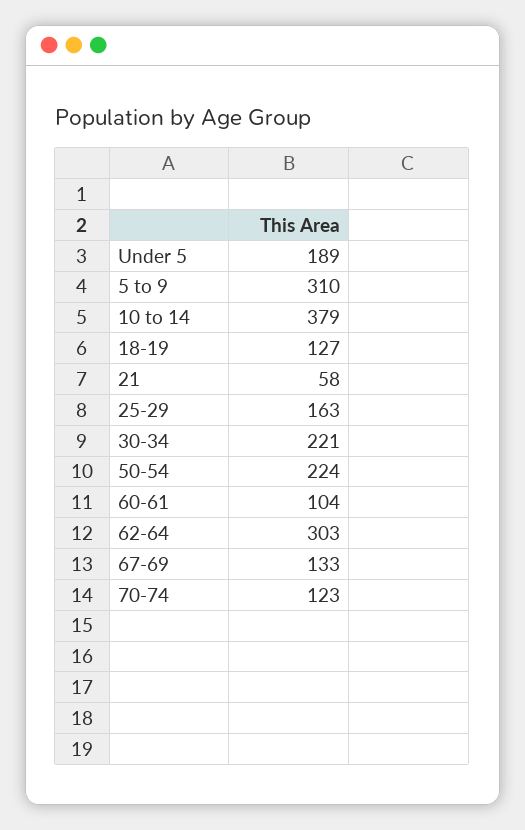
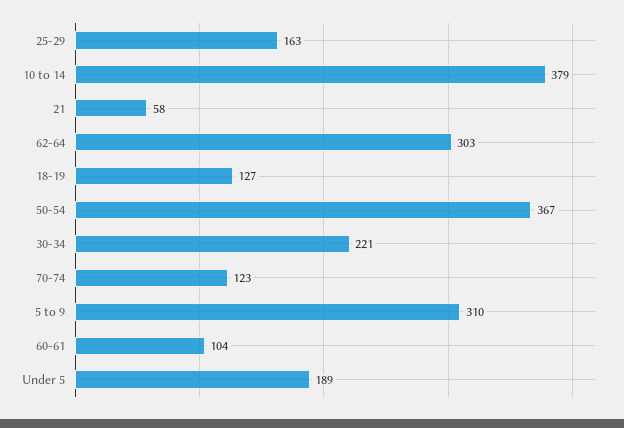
  {
    "Under 5": 189,
    "5 to 9": 310,
    "10 to 14": 379,
    "18-19": 127,
    "21": 58,
    "25-29": 163,
    "30-34": 221,
-   "50-54": 224,
+   "50-54": 367,
    "60-61": 104,
    "62-64": 303,
-   "67-69": 133,
    "70-74": 123
  }

